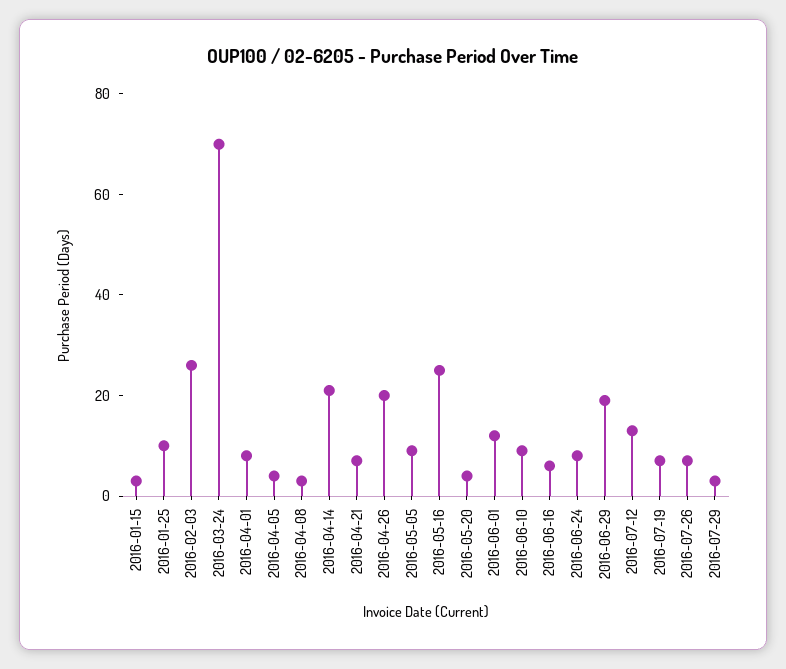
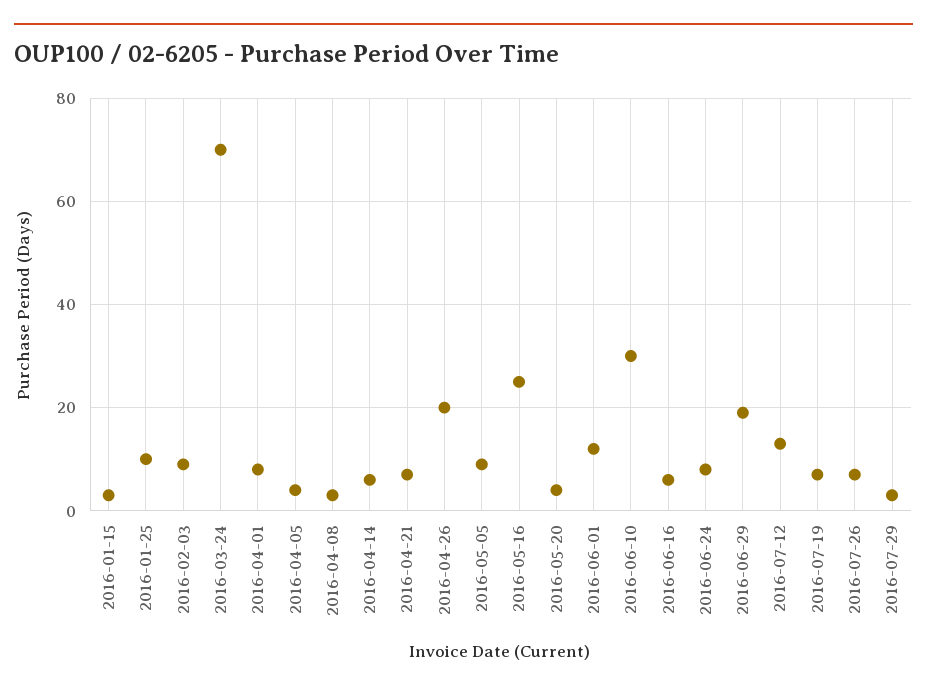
  {
    "2016-01-15": 5,
    "2016-01-25": 10,
-   "2016-02-03": 25,
+   "2016-02-03": 10,
    "2016-03-24": 70,
    "2016-04-01": 10,
    "2016-04-05": 5,
    "2016-04-08": 5,
-   "2016-04-14": 20,
+   "2016-04-14": 5,
    "2016-04-21": 5,
    "2016-04-26": 20,
    "2016-05-05": 10,
    "2016-05-16": 25,
    "2016-05-20": 5,
    "2016-06-01": 10,
-   "2016-06-10": 10,
+   "2016-06-10": 30,
    "2016-06-16": 5,
    "2016-06-24": 10,
    "2016-06-29": 20,
    "2016-07-12": 15,
    "2016-07-19": 5,
    "2016-07-26": 5,
    "2016-07-29": 5
  }

